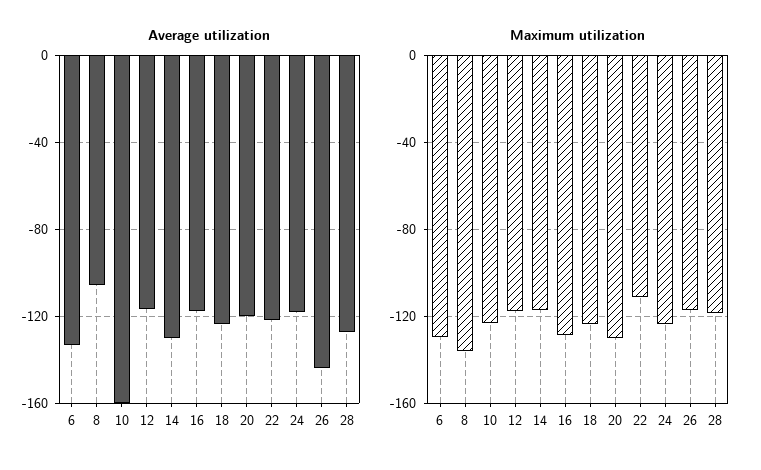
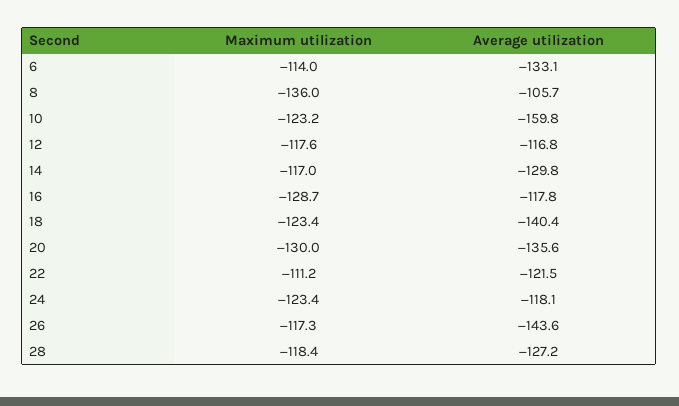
  {
    "Average utilization": {
      "6": -133.1,
      "8": -105.7,
      "10": -159.8,
      "12": -116.8,
      "14": -129.8,
      "16": -117.8,
-     "18": -125,
+     "18": -140.4,
-     "20": -120,
+     "20": -135.6,
      "22": -121.5,
      "24": -118.1,
      "26": -143.6,
      "28": -127.2
    },
    "Maximum utilization": {
-     "6": -130,
+     "6": -114,
      "8": -136,
      "10": -123.2,
      "12": -117.6,
      "14": -117,
      "16": -128.7,
      "18": -123.4,
      "20": -130,
      "22": -111.2,
      "24": -123.4,
      "26": -117.3,
      "28": -118.4
    }
  }

